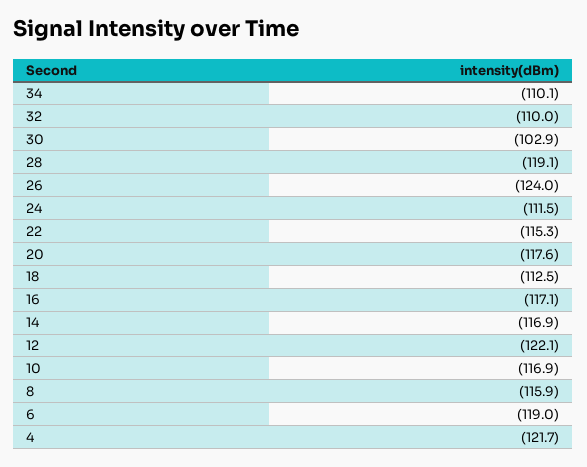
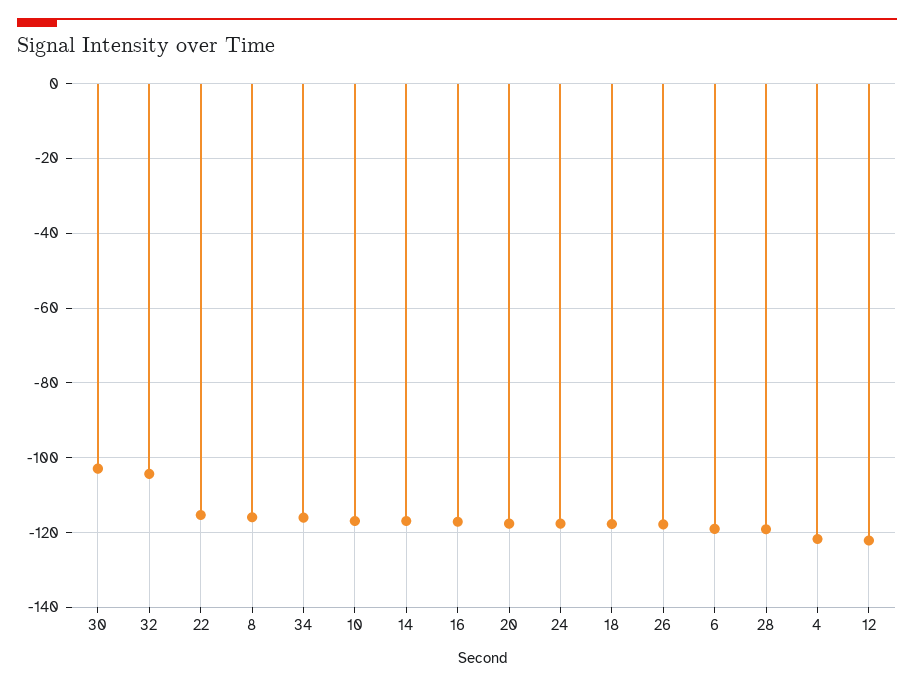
  {
-   "34": -110.1,
+   "34": -116,
-   "32": -110,
+   "32": -104,
    "30": -102.9,
    "28": -119.1,
-   "26": -124,
+   "26": -118,
-   "24": -111.5,
+   "24": -118,
    "22": -115.3,
    "20": -117.6,
-   "18": -112.5,
+   "18": -118,
    "16": -117.1,
    "14": -116.9,
    "12": -122.1,
    "10": -116.9,
    "8": -115.9,
    "6": -119,
    "4": -121.7
  }

